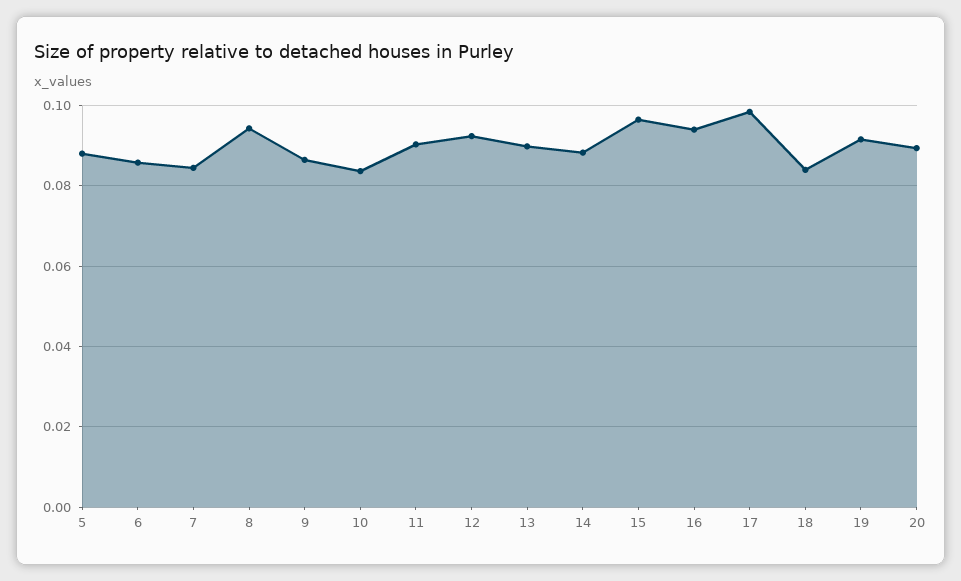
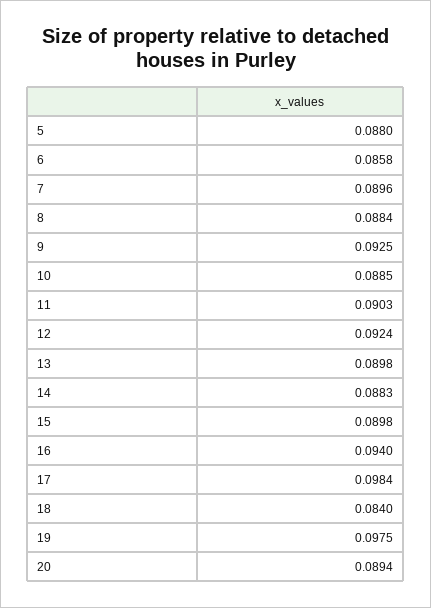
  {
    "5": 0.088,
    "6": 0.0858,
-   "7": 0.084,
+   "7": 0.0896,
-   "8": 0.094,
+   "8": 0.0884,
-   "9": 0.086,
+   "9": 0.0925,
-   "10": 0.084,
+   "10": 0.0885,
    "11": 0.0903,
    "12": 0.0924,
    "13": 0.0898,
    "14": 0.0883,
-   "15": 0.096,
+   "15": 0.0898,
    "16": 0.094,
    "17": 0.0984,
    "18": 0.084,
-   "19": 0.092,
+   "19": 0.0975,
    "20": 0.0894
  }

